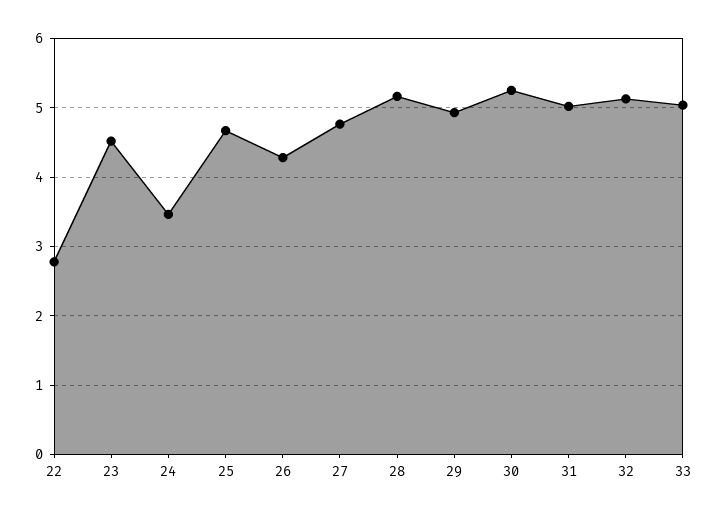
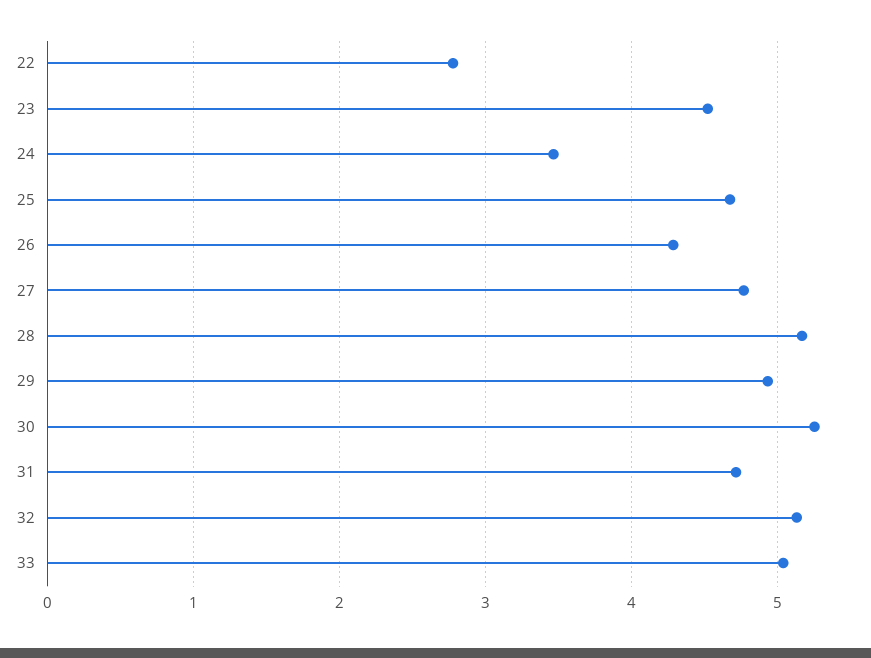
  {
    "22": 2.8,
    "23": 4.5,
    "24": 3.5,
    "25": 4.7,
    "26": 4.3,
    "27": 4.8,
    "28": 5.2,
    "29": 4.9,
    "30": 5.3,
-   "31": 5,
+   "31": 4.7,
    "32": 5.1,
    "33": 5
  }

